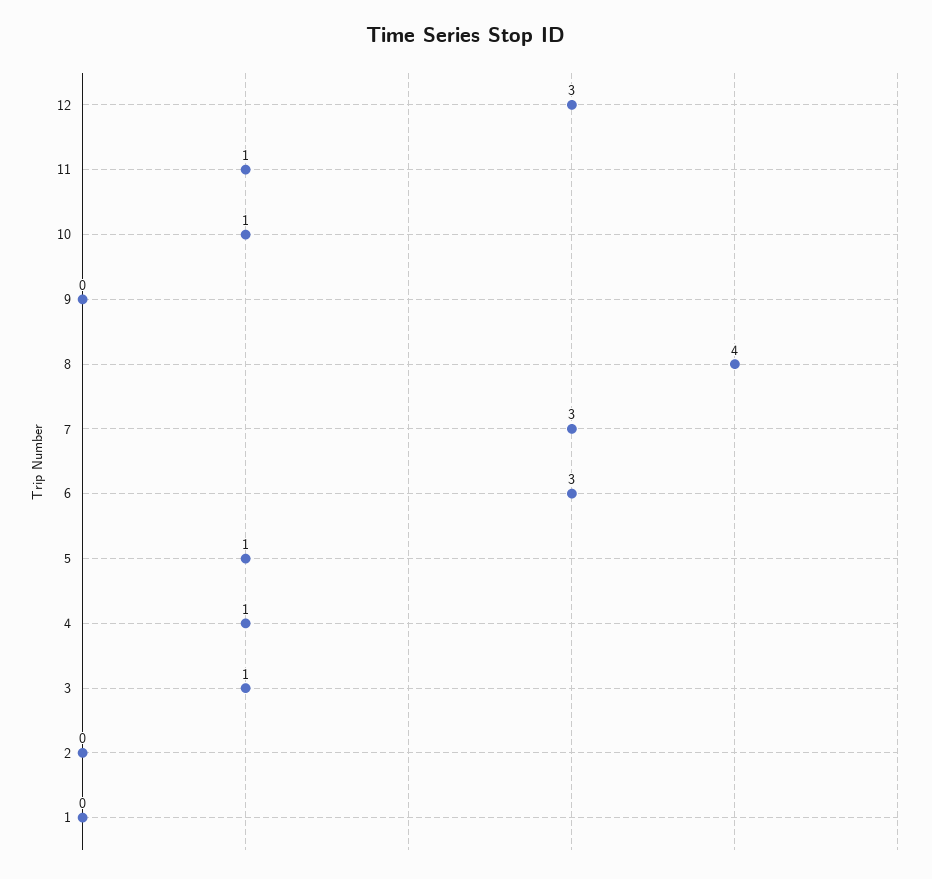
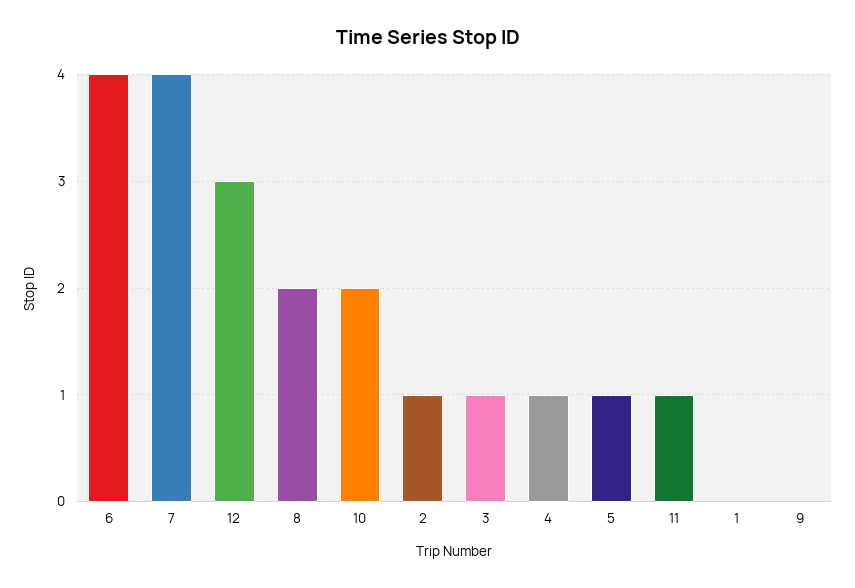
  {
    "12": 3,
    "11": 1,
-   "10": 1,
+   "10": 2,
    "9": 0,
-   "8": 4,
+   "8": 2,
-   "7": 3,
+   "7": 4,
-   "6": 3,
+   "6": 4,
    "5": 1,
    "4": 1,
    "3": 1,
-   "2": 0,
+   "2": 1,
    "1": 0
  }

